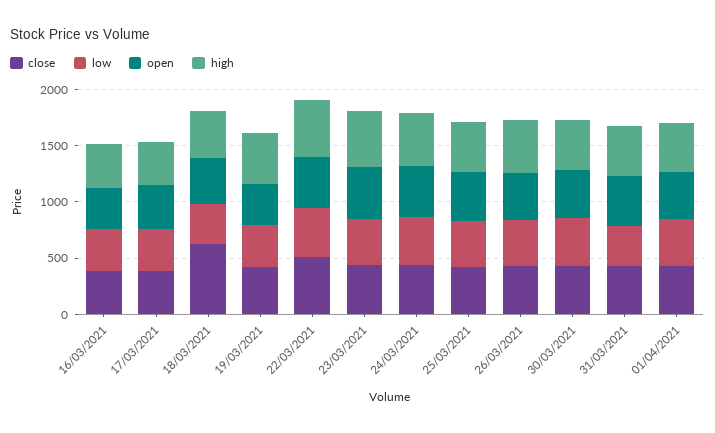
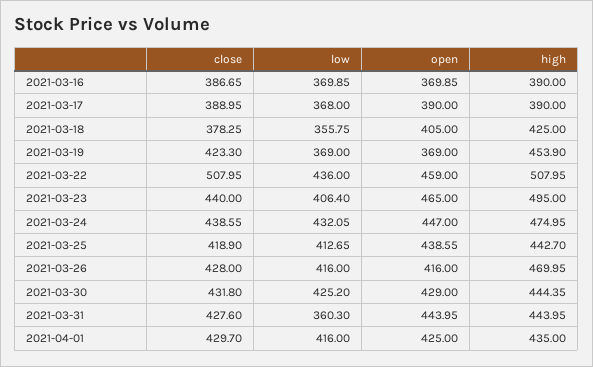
  {
    "close": {
      "16/03/2021": 386.65,
      "17/03/2021": 388.95,
-     "18/03/2021": 600,
+     "18/03/2021": 378.25,
      "19/03/2021": 423.3,
      "22/03/2021": 507.95,
      "23/03/2021": 440,
      "24/03/2021": 438.55,
      "25/03/2021": 418.9,
      "26/03/2021": 428,
      "30/03/2021": 431.8,
      "31/03/2021": 427.6,
      "01/04/2021": 429.7
    },
    "low": {
      "16/03/2021": 369.85,
      "17/03/2021": 368,
      "18/03/2021": 355.75,
      "19/03/2021": 369,
      "22/03/2021": 436,
      "23/03/2021": 406.4,
      "24/03/2021": 432.05,
      "25/03/2021": 412.65,
      "26/03/2021": 416,
      "30/03/2021": 425.2,
      "31/03/2021": 360.3,
      "01/04/2021": 416
    },
    "open": {
      "16/03/2021": 369.85,
      "17/03/2021": 390,
      "18/03/2021": 405,
      "19/03/2021": 369,
      "22/03/2021": 459,
      "23/03/2021": 465,
      "24/03/2021": 447,
      "25/03/2021": 438.55,
      "26/03/2021": 416,
      "30/03/2021": 429,
      "31/03/2021": 443.95,
      "01/04/2021": 425
    },
    "high": {
      "16/03/2021": 390,
      "17/03/2021": 390,
      "18/03/2021": 425,
      "19/03/2021": 453.9,
      "22/03/2021": 507.95,
      "23/03/2021": 495,
      "24/03/2021": 474.95,
      "25/03/2021": 442.7,
      "26/03/2021": 469.95,
      "30/03/2021": 444.35,
      "31/03/2021": 443.95,
      "01/04/2021": 435
    }
  }

